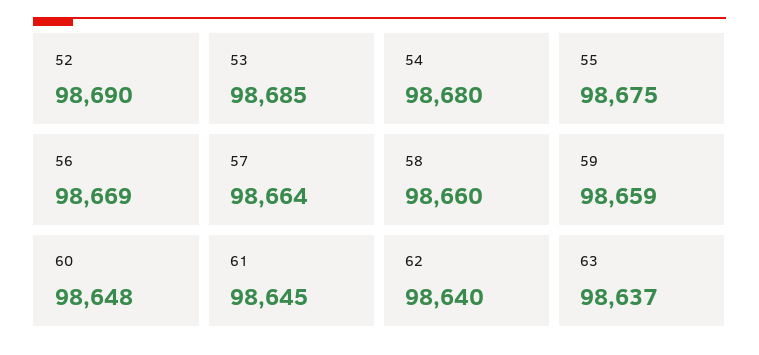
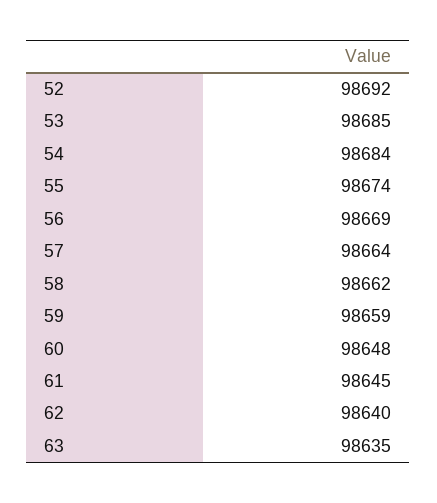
  {
-   "52": 98690,
+   "52": 98692,
    "53": 98685,
-   "54": 98680,
+   "54": 98684,
-   "55": 98675,
+   "55": 98674,
    "56": 98669,
    "57": 98664,
-   "58": 98660,
+   "58": 98662,
    "59": 98659,
    "60": 98648,
    "61": 98645,
    "62": 98640,
-   "63": 98637
+   "63": 98635
  }

